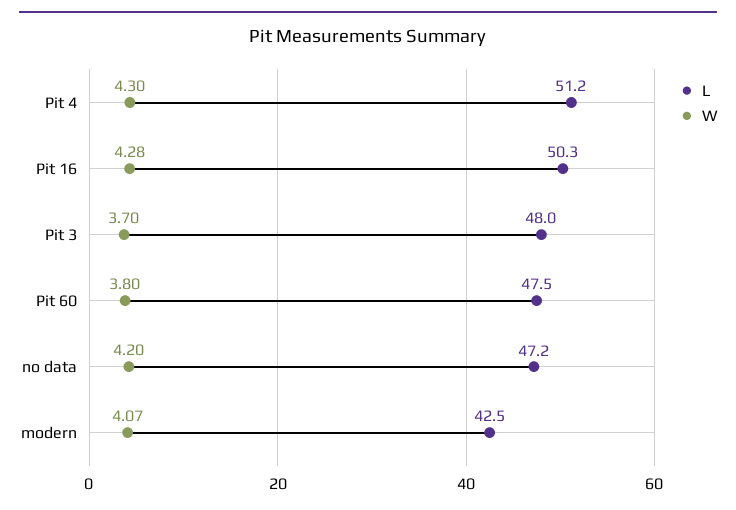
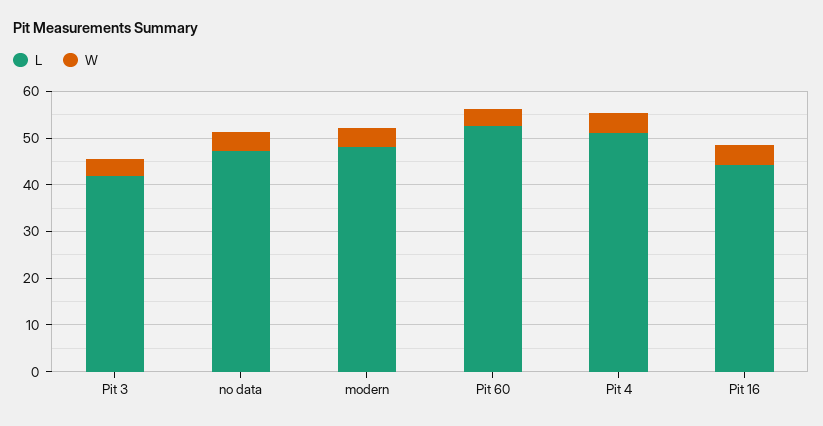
  {
    "L": {
      "Pit 4": 51.2,
-     "Pit 16": 50.3,
+     "Pit 16": 44,
-     "Pit 3": 48,
+     "Pit 3": 42,
-     "Pit 60": 47.5,
+     "Pit 60": 52,
      "no data": 47.2,
-     "modern": 42.5
+     "modern": 48
    },
    "W": {
      "Pit 4": 4.3,
      "Pit 16": 4.28,
      "Pit 3": 3.7,
      "Pit 60": 3.8,
      "no data": 4.2,
      "modern": 4.07
    }
  }

